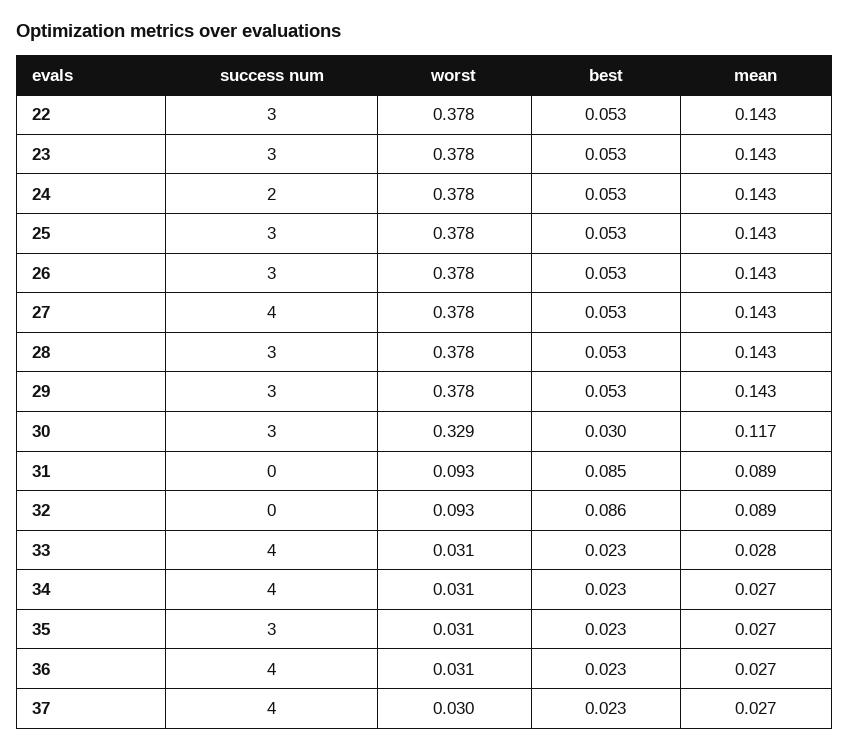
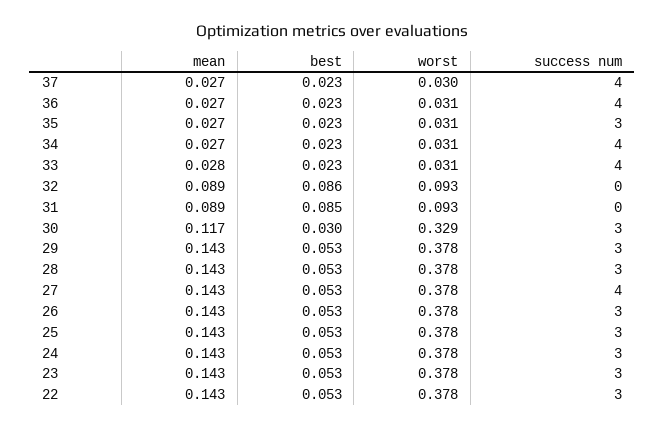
  {
    "success num": {
      "22": 3,
      "23": 3,
-     "24": 2,
+     "24": 3,
      "25": 3,
      "26": 3,
      "27": 4,
      "28": 3,
      "29": 3,
      "30": 3,
      "31": 0,
      "32": 0,
      "33": 4,
      "34": 4,
      "35": 3,
      "36": 4,
      "37": 4
    },
    "worst": {
      "22": 0.378,
      "23": 0.378,
      "24": 0.378,
      "25": 0.378,
      "26": 0.378,
      "27": 0.378,
      "28": 0.378,
      "29": 0.378,
      "30": 0.329,
      "31": 0.093,
      "32": 0.093,
      "33": 0.031,
      "34": 0.031,
      "35": 0.031,
      "36": 0.031,
      "37": 0.03
    },
    "best": {
      "22": 0.053,
      "23": 0.053,
      "24": 0.053,
      "25": 0.053,
      "26": 0.053,
      "27": 0.053,
      "28": 0.053,
      "29": 0.053,
      "30": 0.03,
      "31": 0.085,
      "32": 0.086,
      "33": 0.023,
      "34": 0.023,
      "35": 0.023,
      "36": 0.023,
      "37": 0.023
    },
    "mean": {
      "22": 0.143,
      "23": 0.143,
      "24": 0.143,
      "25": 0.143,
      "26": 0.143,
      "27": 0.143,
      "28": 0.143,
      "29": 0.143,
      "30": 0.117,
      "31": 0.089,
      "32": 0.089,
      "33": 0.028,
      "34": 0.027,
      "35": 0.027,
      "36": 0.027,
      "37": 0.027
    }
  }

